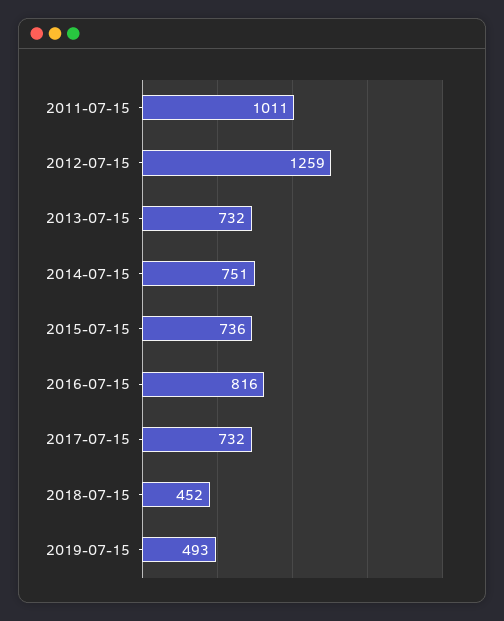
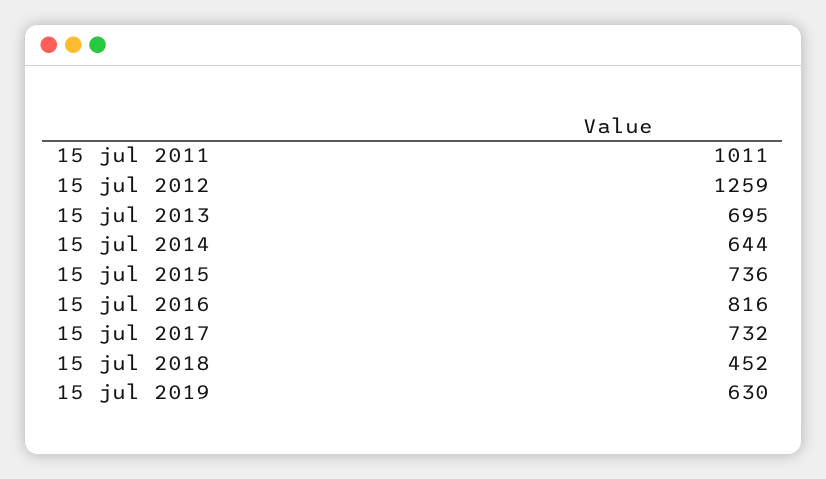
  {
    "2011-07-15": 1011,
    "2012-07-15": 1259,
-   "2013-07-15": 732,
+   "2013-07-15": 695,
-   "2014-07-15": 751,
+   "2014-07-15": 644,
    "2015-07-15": 736,
    "2016-07-15": 816,
    "2017-07-15": 732,
    "2018-07-15": 452,
-   "2019-07-15": 493
+   "2019-07-15": 630
  }

